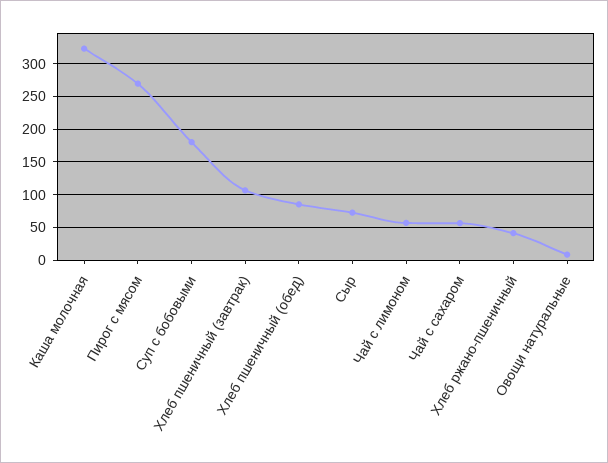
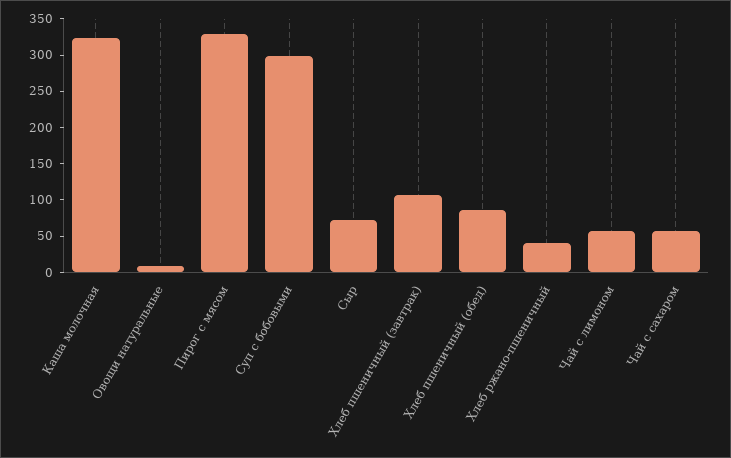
  {
    "Каша молочная": 320,
-   "Пирог с мясом": 270,
+   "Пирог с мясом": 325,
-   "Суп с бобовыми": 180,
+   "Суп с бобовыми": 300,
    "Хлеб пшеничный (завтрак)": 110,
    "Хлеб пшеничный (обед)": 90,
    "Сыр": 70,
    "Чай с лимоном": 60,
    "Чай с сахаром": 60,
    "Хлеб ржано-пшеничный": 40,
    "Овощи натуральные": 10
  }

